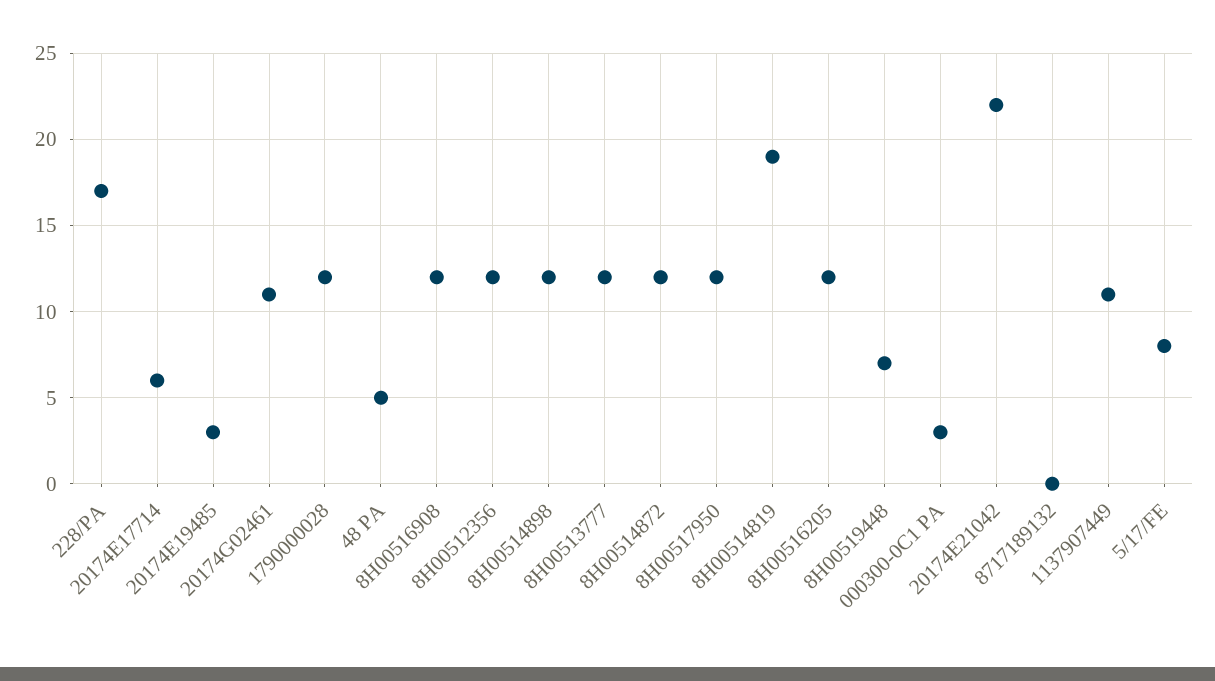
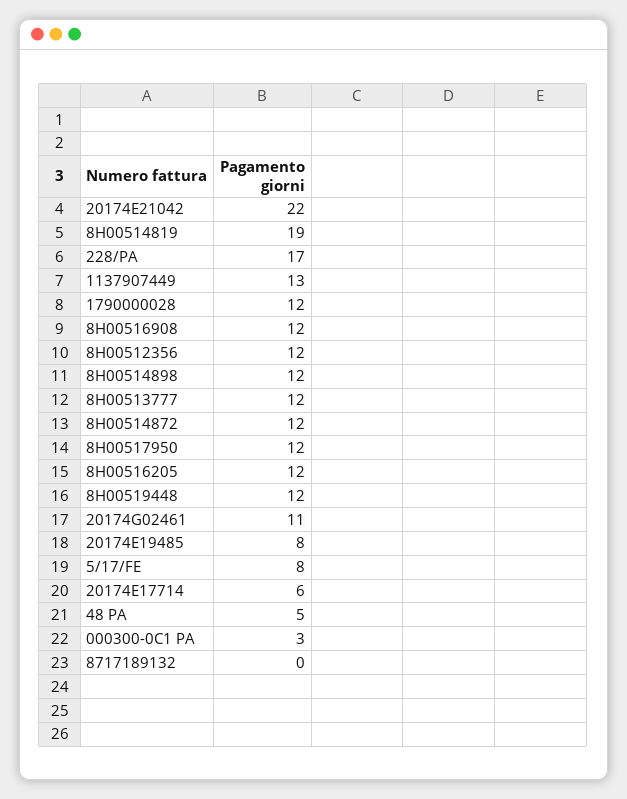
  {
    "228/PA": 17,
    "20174E17714": 6,
-   "20174E19485": 3,
+   "20174E19485": 8,
    "20174G02461": 11,
    "1790000028": 12,
    "48 PA": 5,
    "8H00516908": 12,
    "8H00512356": 12,
    "8H00514898": 12,
    "8H00513777": 12,
    "8H00514872": 12,
    "8H00517950": 12,
    "8H00514819": 19,
    "8H00516205": 12,
-   "8H00519448": 7,
+   "8H00519448": 12,
    "000300-0C1 PA": 3,
    "20174E21042": 22,
    "8717189132": 0,
-   "1137907449": 11,
+   "1137907449": 13,
    "5/17/FE": 8
  }

